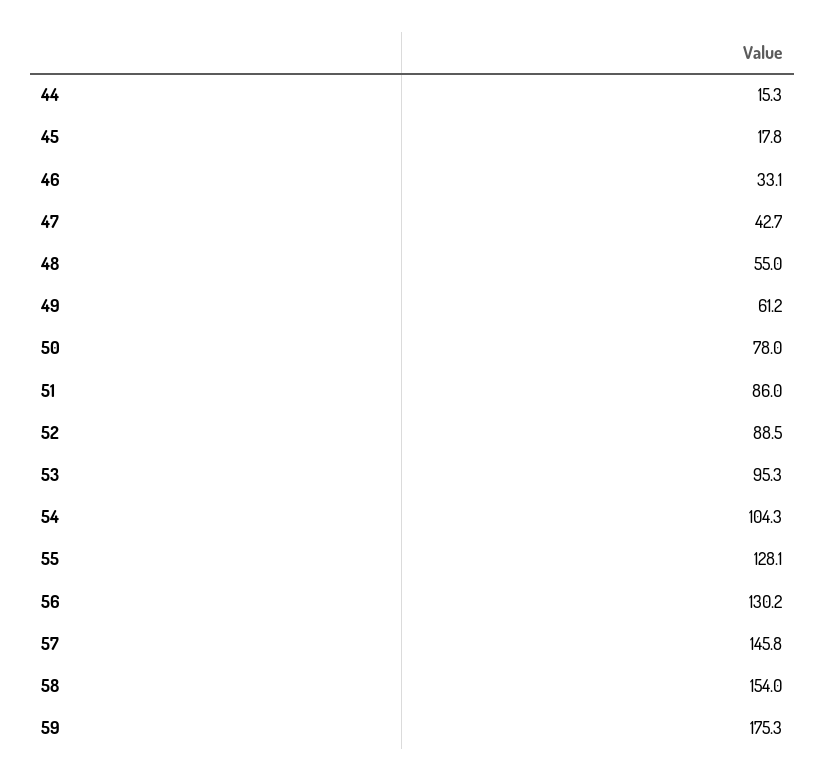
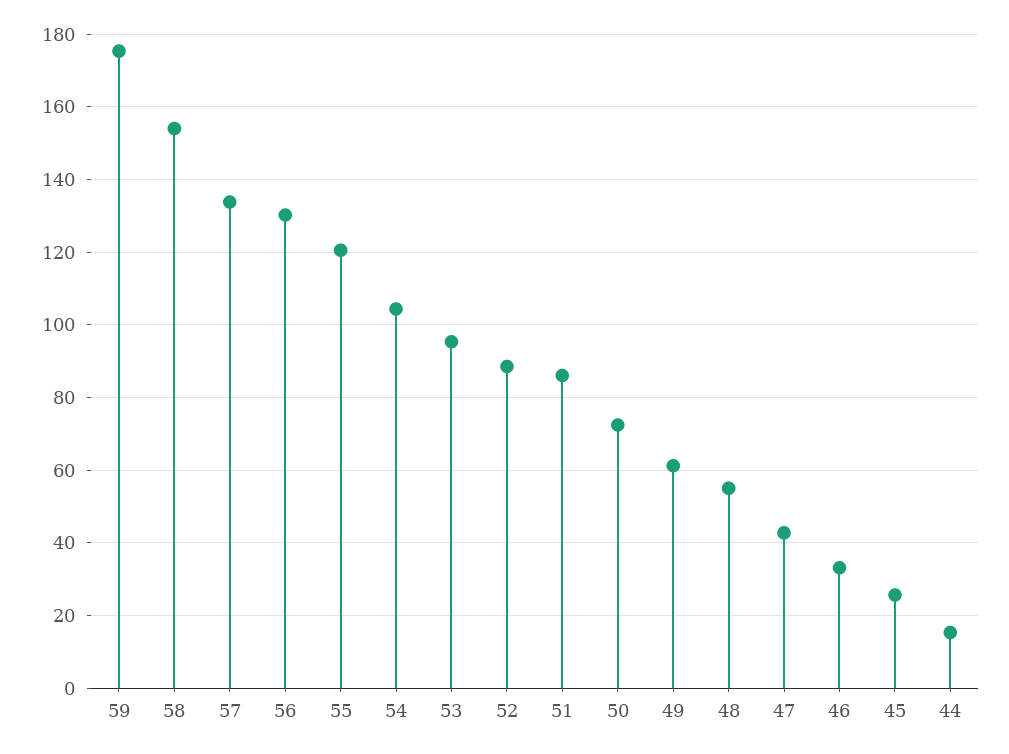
  {
    "44": 15.3,
-   "45": 17.8,
+   "45": 26,
    "46": 33.1,
    "47": 42.7,
    "48": 55,
    "49": 61.2,
-   "50": 78,
+   "50": 72,
    "51": 86,
    "52": 88.5,
    "53": 95.3,
    "54": 104.3,
-   "55": 128.1,
+   "55": 120,
    "56": 130.2,
-   "57": 145.8,
+   "57": 134,
    "58": 154,
    "59": 175.3
  }

